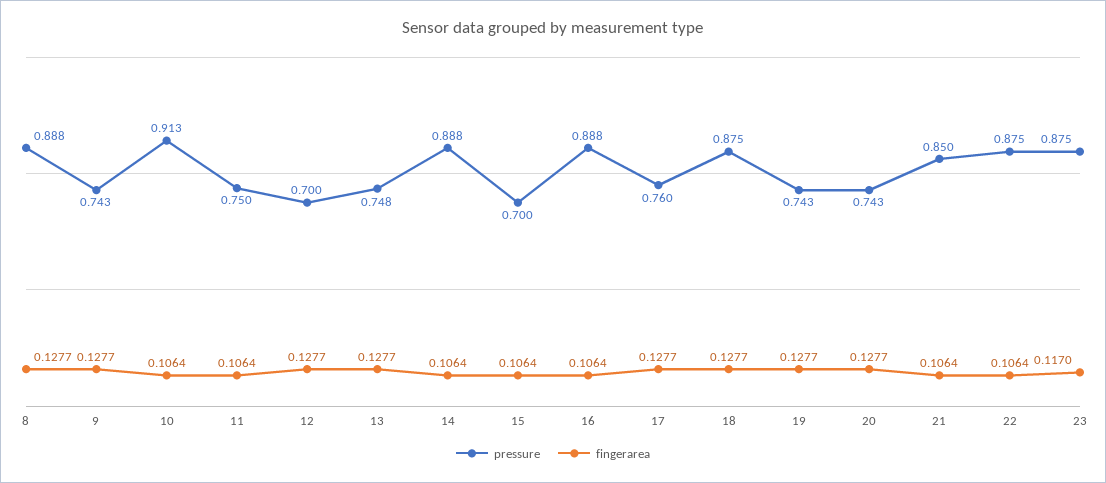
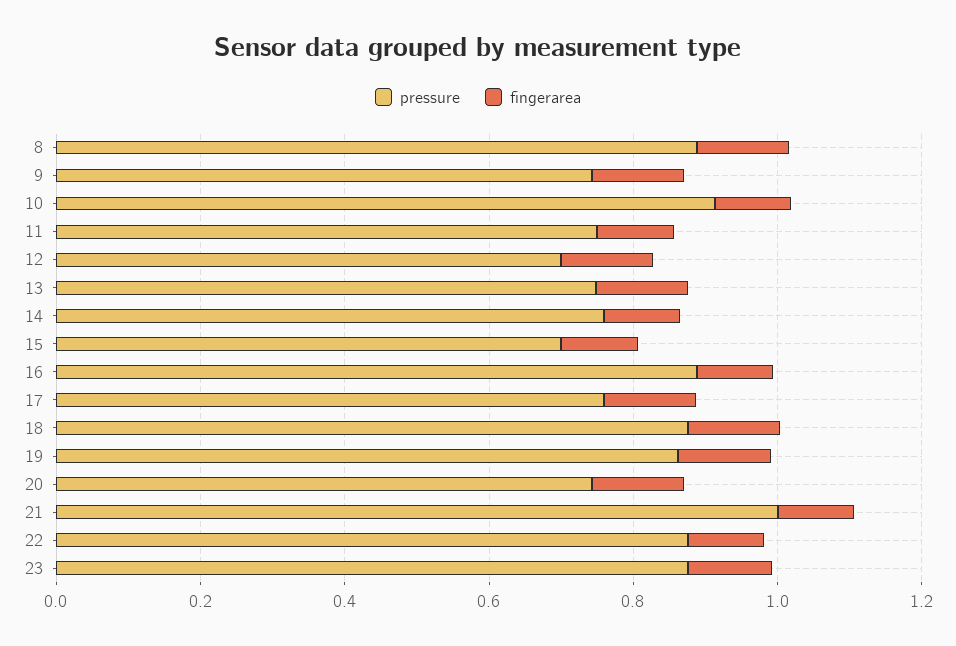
  {
    "pressure": {
      "8": 0.888,
      "9": 0.743,
      "10": 0.913,
      "11": 0.75,
      "12": 0.7,
      "13": 0.748,
-     "14": 0.888,
+     "14": 0.75,
      "15": 0.7,
      "16": 0.888,
      "17": 0.76,
      "18": 0.875,
-     "19": 0.743,
+     "19": 0.85,
      "20": 0.743,
-     "21": 0.85,
+     "21": 1,
      "22": 0.875,
      "23": 0.875
    },
    "fingerarea": {
      "8": 0.1277,
      "9": 0.1277,
      "10": 0.1064,
      "11": 0.1064,
      "12": 0.1277,
      "13": 0.1277,
      "14": 0.1064,
      "15": 0.1064,
      "16": 0.1064,
      "17": 0.1277,
      "18": 0.1277,
      "19": 0.1277,
      "20": 0.1277,
      "21": 0.1064,
      "22": 0.1064,
      "23": 0.117
    }
  }

